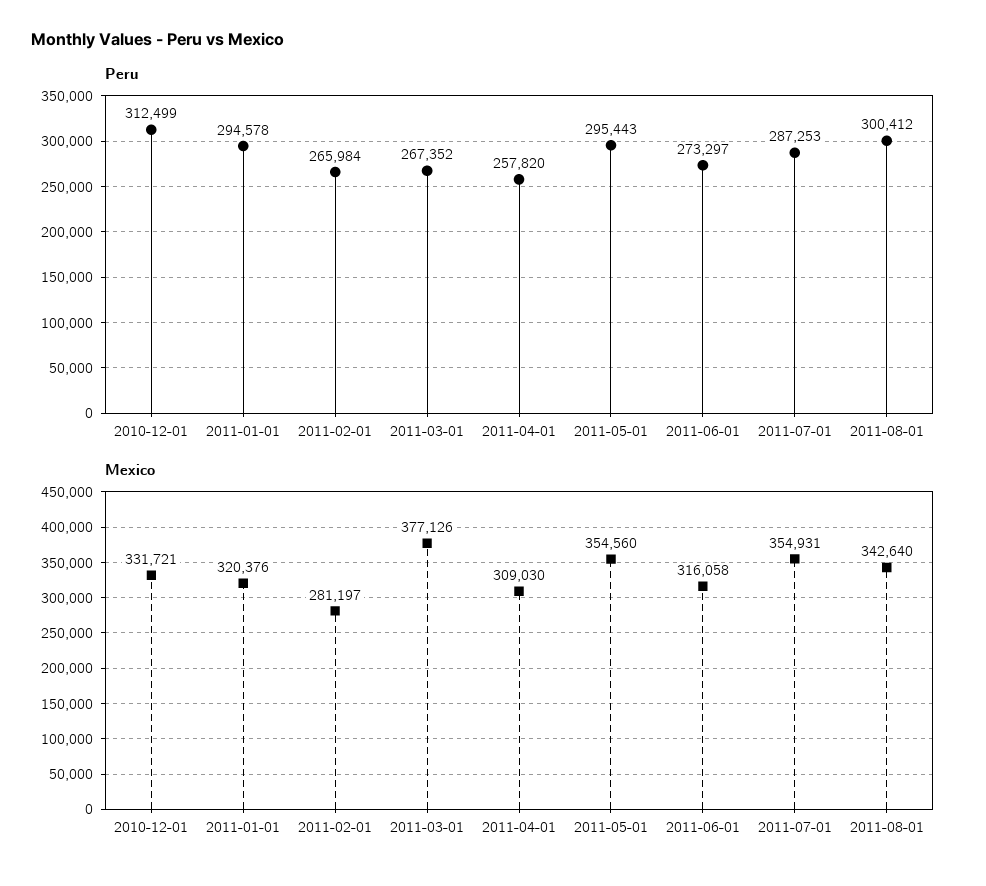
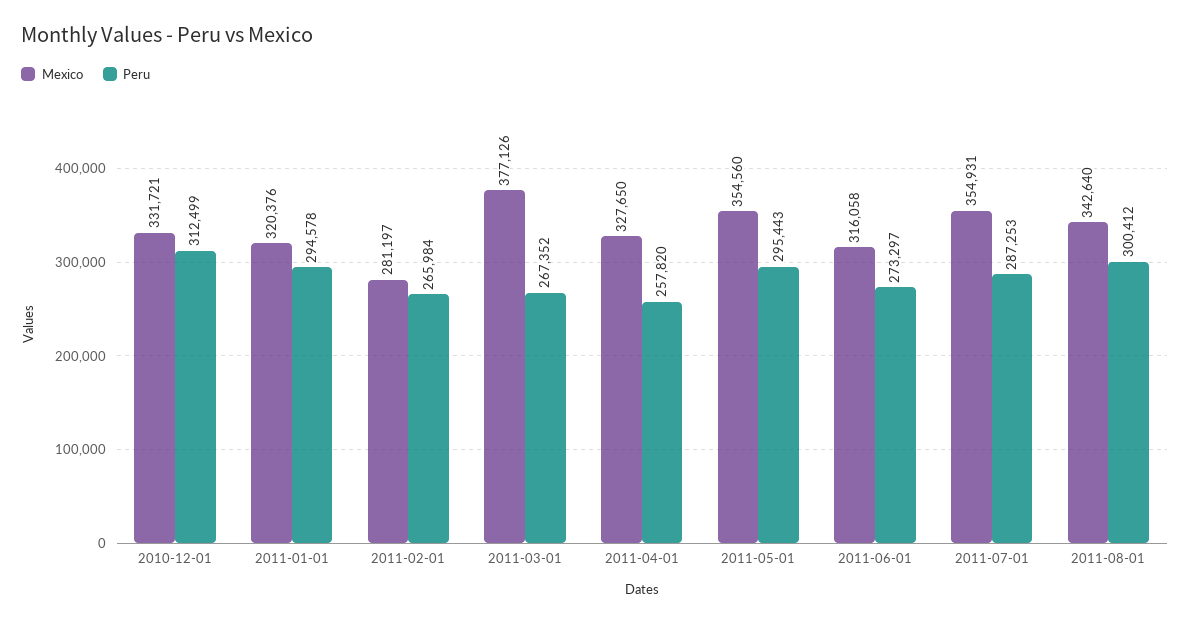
  {
    "Peru": {
      "2010-12-01": 312499,
      "2011-01-01": 294578,
      "2011-02-01": 265984,
      "2011-03-01": 267352,
      "2011-04-01": 257820,
      "2011-05-01": 295443,
      "2011-06-01": 273297,
      "2011-07-01": 287253,
      "2011-08-01": 300412
    },
    "Mexico": {
      "2010-12-01": 331721,
      "2011-01-01": 320376,
      "2011-02-01": 281197,
      "2011-03-01": 377126,
-     "2011-04-01": 309030,
+     "2011-04-01": 327650,
      "2011-05-01": 354560,
      "2011-06-01": 316058,
      "2011-07-01": 354931,
      "2011-08-01": 342640
    }
  }

